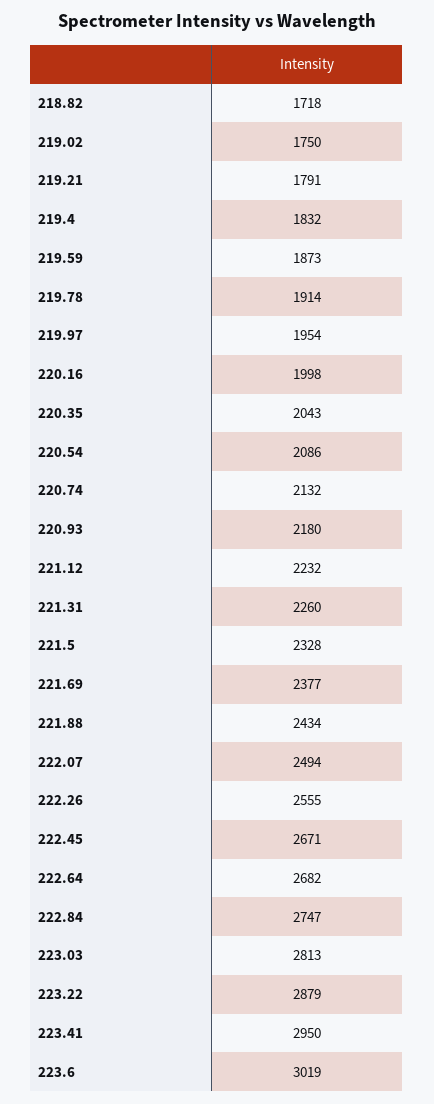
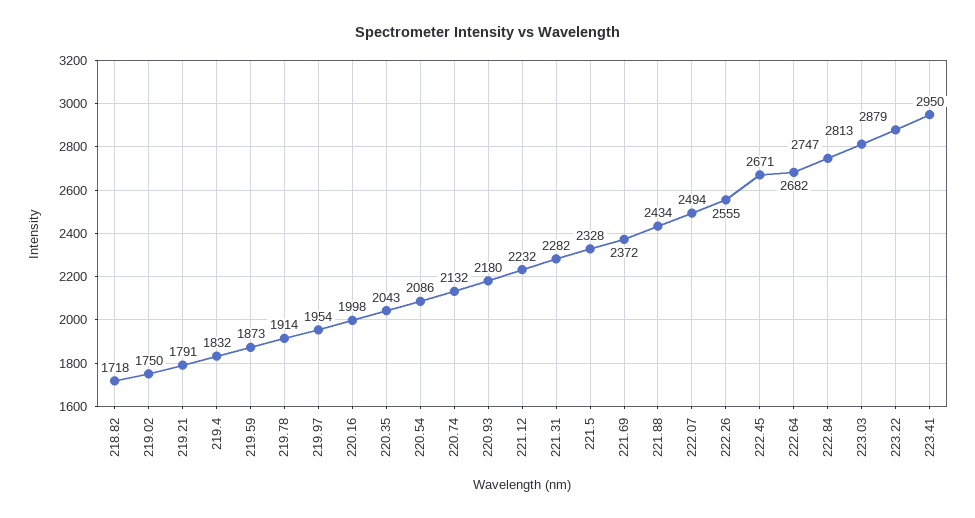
  {
    "218.82": 1718,
    "219.02": 1750,
    "219.21": 1791,
    "219.4": 1832,
    "219.59": 1873,
    "219.78": 1914,
    "219.97": 1954,
    "220.16": 1998,
    "220.35": 2043,
    "220.54": 2086,
    "220.74": 2132,
    "220.93": 2180,
    "221.12": 2232,
-   "221.31": 2260,
+   "221.31": 2282,
    "221.5": 2328,
-   "221.69": 2377,
+   "221.69": 2372,
    "221.88": 2434,
    "222.07": 2494,
    "222.26": 2555,
    "222.45": 2671,
    "222.64": 2682,
    "222.84": 2747,
    "223.03": 2813,
    "223.22": 2879,
-   "223.41": 2950,
+   "223.41": 2950
-   "223.6": 3019
  }

